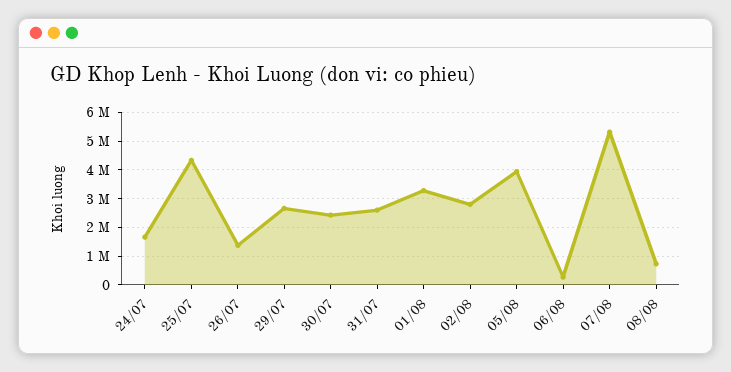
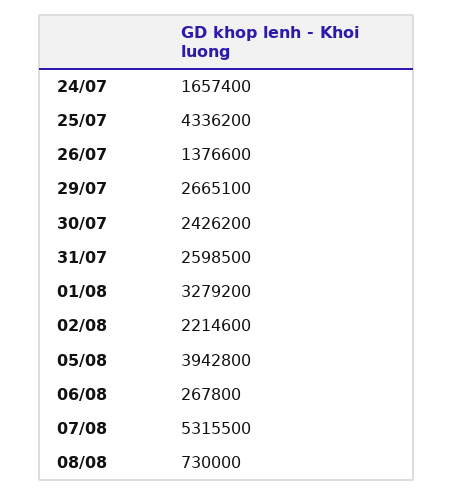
  {
    "24/07": 1657400,
    "25/07": 4336200,
    "26/07": 1376600,
    "29/07": 2665100,
    "30/07": 2426200,
    "31/07": 2598500,
    "01/08": 3279200,
-   "02/08": 2750000,
+   "02/08": 2214600,
    "05/08": 3942800,
    "06/08": 267800,
    "07/08": 5315500,
    "08/08": 730000
  }

